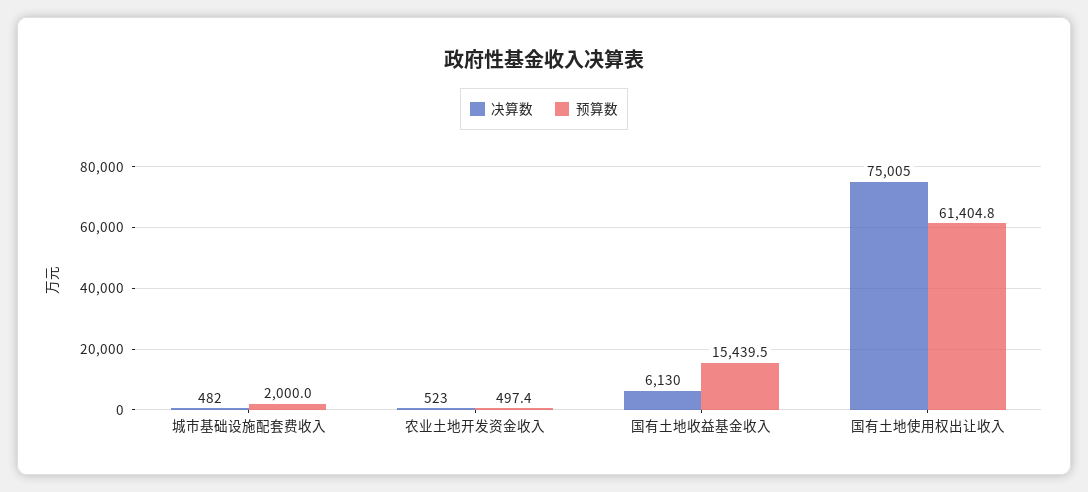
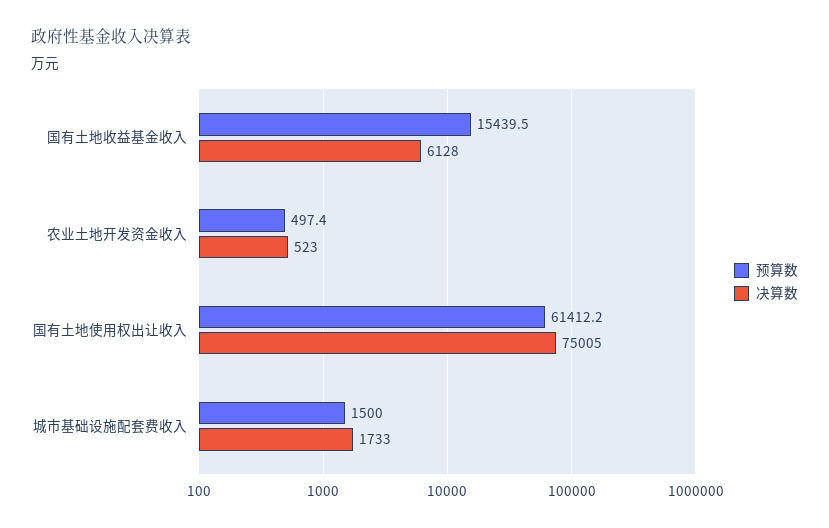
  {
    "决算数": {
-     "城市基础设施配套费收入": 482,
+     "城市基础设施配套费收入": 1733,
      "农业土地开发资金收入": 523,
-     "国有土地收益基金收入": 6130,
+     "国有土地收益基金收入": 6128,
      "国有土地使用权出让收入": 75005
    },
    "预算数": {
-     "城市基础设施配套费收入": 2000,
+     "城市基础设施配套费收入": 1500,
      "农业土地开发资金收入": 497.4,
      "国有土地收益基金收入": 15439.5,
-     "国有土地使用权出让收入": 61404.8
+     "国有土地使用权出让收入": 61412.2
    }
  }

